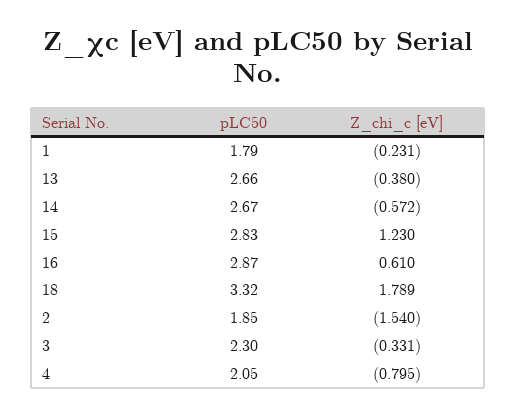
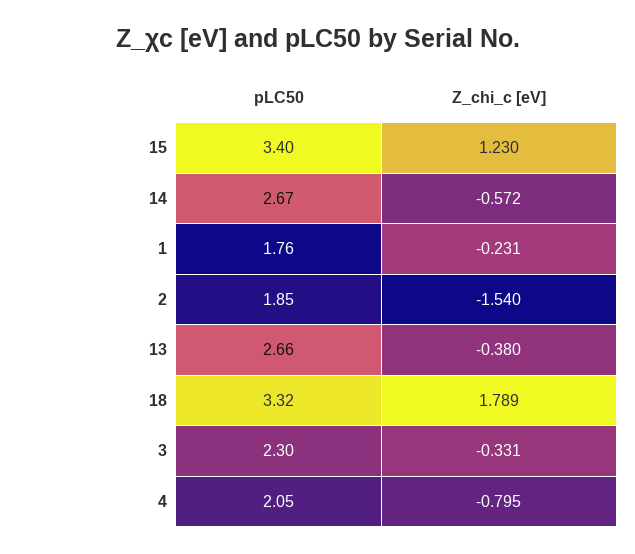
  {
    "pLC50": {
-     "1": 1.79,
+     "1": 1.76,
      "13": 2.66,
      "14": 2.67,
-     "15": 2.83,
+     "15": 3.4,
-     "16": 2.87,
      "18": 3.32,
      "2": 1.85,
      "3": 2.3,
      "4": 2.05
    },
    "Z_chi_c [eV]": {
      "1": -0.231,
      "13": -0.38,
      "14": -0.572,
      "15": 1.23,
-     "16": 0.61,
      "18": 1.789,
      "2": -1.54,
      "3": -0.331,
      "4": -0.795
    }
  }

